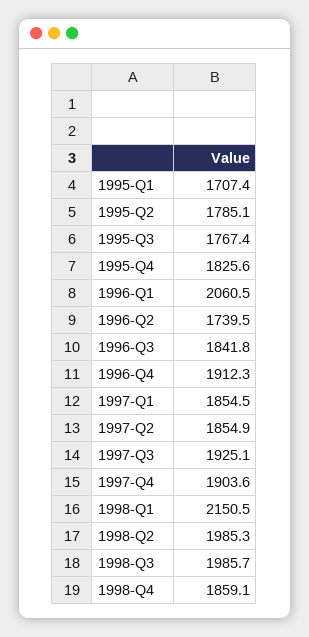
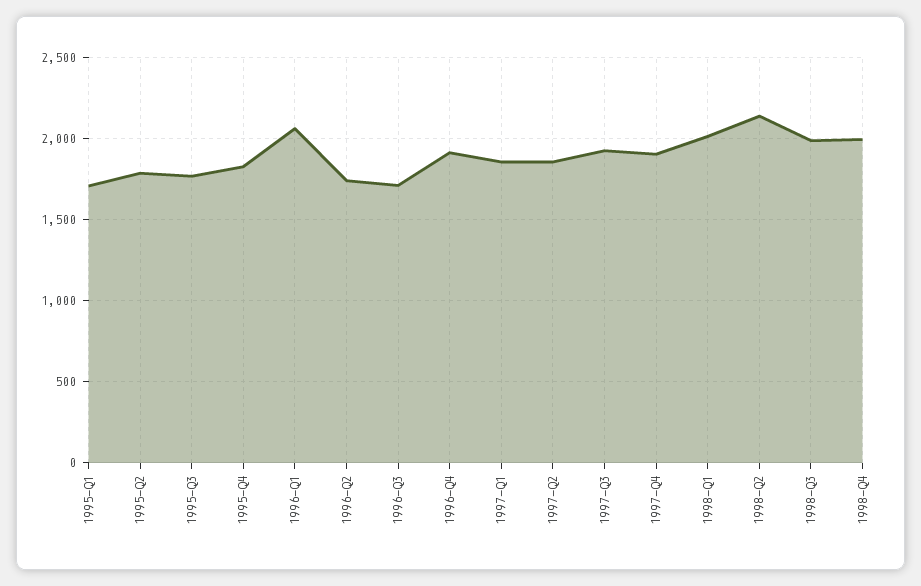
  {
    "1995-Q1": 1707.4,
    "1995-Q2": 1785.1,
    "1995-Q3": 1767.4,
    "1995-Q4": 1825.6,
    "1996-Q1": 2060.5,
    "1996-Q2": 1739.5,
-   "1996-Q3": 1841.8,
+   "1996-Q3": 1700,
    "1996-Q4": 1912.3,
    "1997-Q1": 1854.5,
    "1997-Q2": 1854.9,
    "1997-Q3": 1925.1,
    "1997-Q4": 1903.6,
-   "1998-Q1": 2150.5,
+   "1998-Q1": 2000,
-   "1998-Q2": 1985.3,
+   "1998-Q2": 2150,
    "1998-Q3": 1985.7,
-   "1998-Q4": 1859.1
+   "1998-Q4": 2000
  }

